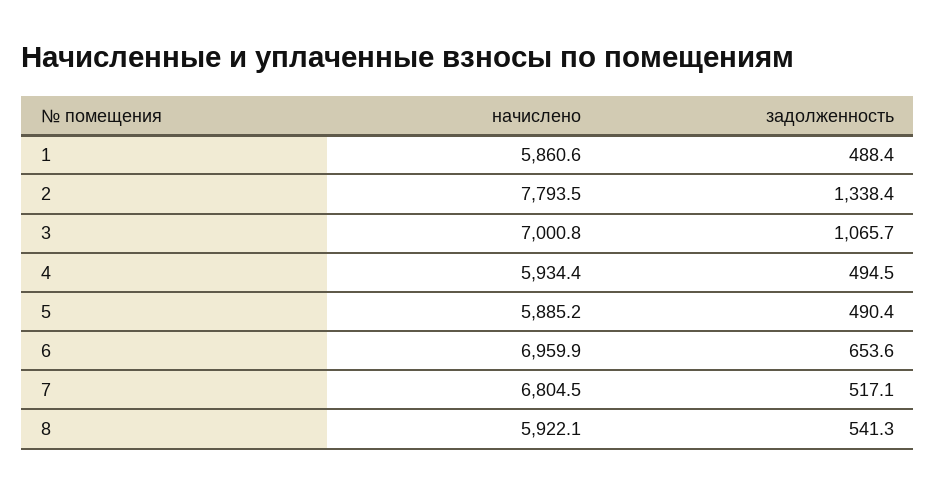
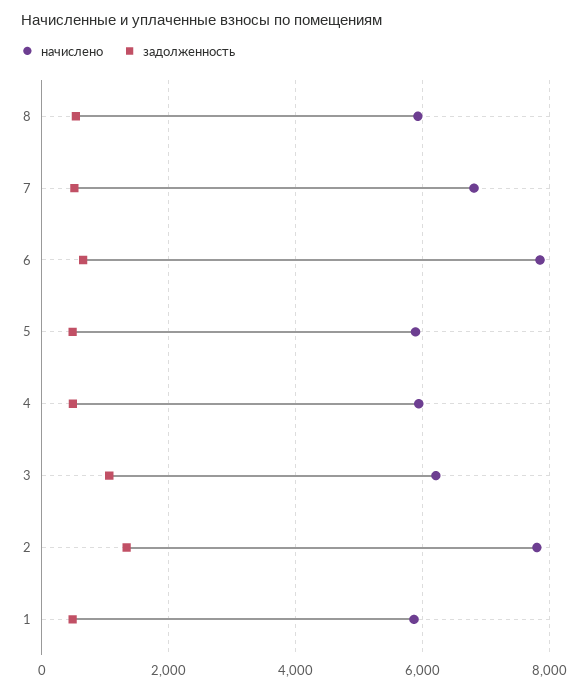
  {
    "начислено": {
      "1": 5860.6,
      "2": 7793.5,
-     "3": 7000.8,
+     "3": 6200,
      "4": 5934.4,
      "5": 5885.2,
-     "6": 6959.9,
+     "6": 7800,
      "7": 6804.5,
      "8": 5922.1
    },
    "задолженность": {
      "1": 488.4,
      "2": 1338.4,
      "3": 1065.7,
      "4": 494.5,
      "5": 490.4,
      "6": 653.6,
      "7": 517.1,
      "8": 541.3
    }
  }

